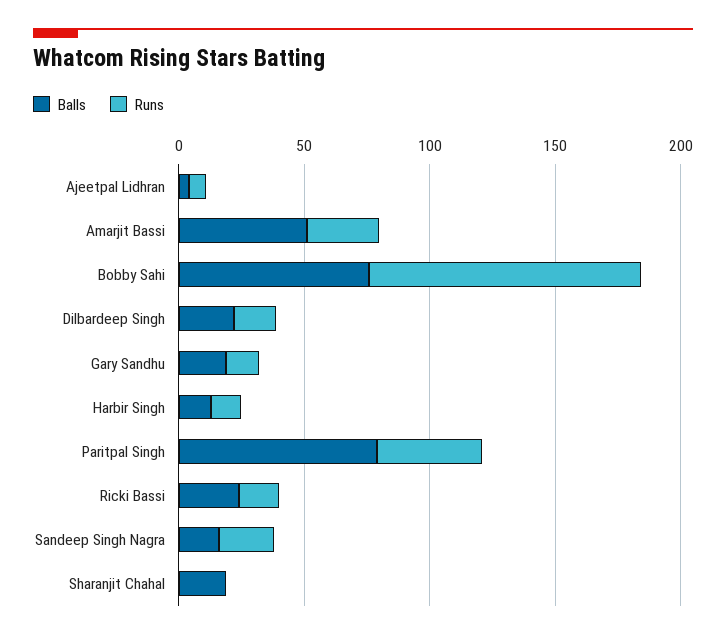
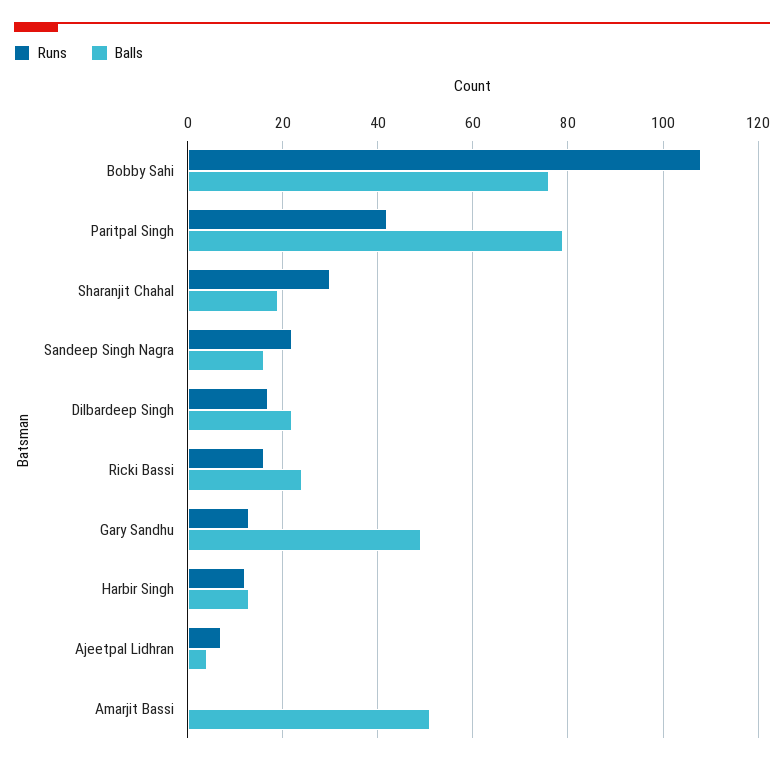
  {
    "Balls": {
      "Ajeetpal Lidhran": 5,
      "Amarjit Bassi": 50,
      "Bobby Sahi": 75,
      "Dilbardeep Singh": 20,
-     "Gary Sandhu": 20,
+     "Gary Sandhu": 50,
      "Harbir Singh": 15,
      "Paritpal Singh": 80,
      "Ricki Bassi": 25,
      "Sandeep Singh Nagra": 15,
      "Sharanjit Chahal": 20
    },
    "Runs": {
      "Ajeetpal Lidhran": 5,
-     "Amarjit Bassi": 30,
+     "Amarjit Bassi": 0,
      "Bobby Sahi": 110,
      "Dilbardeep Singh": 15,
      "Gary Sandhu": 15,
      "Harbir Singh": 10,
      "Paritpal Singh": 40,
      "Ricki Bassi": 15,
      "Sandeep Singh Nagra": 20,
-     "Sharanjit Chahal": 0
+     "Sharanjit Chahal": 30
    }
  }

